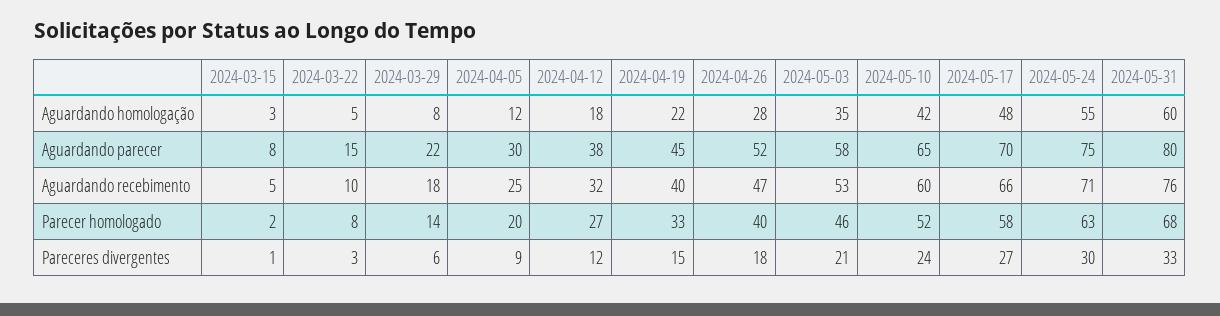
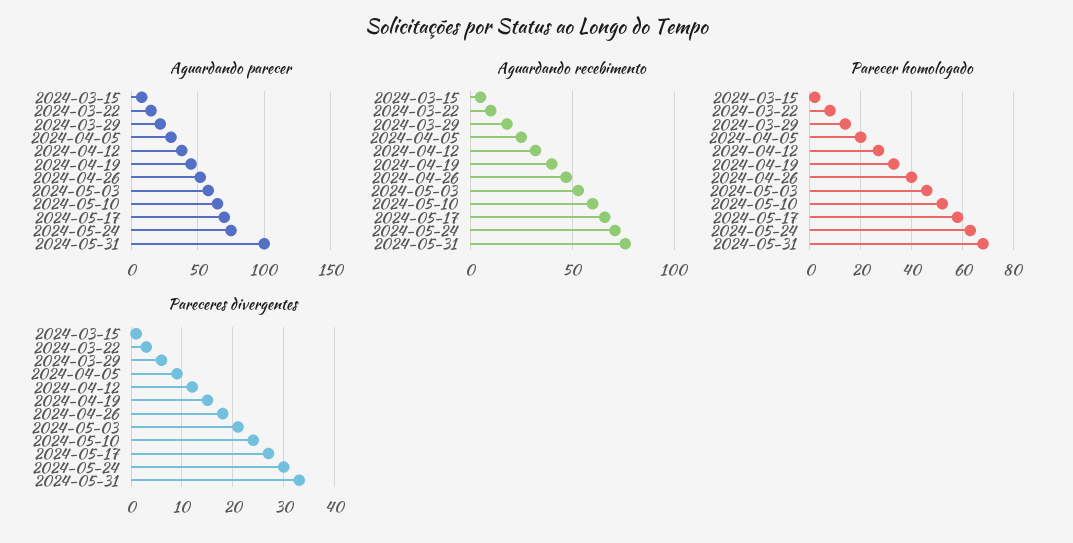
  {
-   "Aguardando homologação": {
-     "2024-03-15": 3,
-     "2024-03-22": 5,
-     "2024-03-29": 8,
-     "2024-04-05": 12,
-     "2024-04-12": 18,
-     "2024-04-19": 22,
-     "2024-04-26": 28,
-     "2024-05-03": 35,
-     "2024-05-10": 42,
-     "2024-05-17": 48,
-     "2024-05-24": 55,
-     "2024-05-31": 60
-   },
    "Aguardando parecer": {
      "2024-03-15": 8,
      "2024-03-22": 15,
      "2024-03-29": 22,
      "2024-04-05": 30,
      "2024-04-12": 38,
      "2024-04-19": 45,
      "2024-04-26": 52,
      "2024-05-03": 58,
      "2024-05-10": 65,
      "2024-05-17": 70,
      "2024-05-24": 75,
-     "2024-05-31": 80
+     "2024-05-31": 100
    },
    "Aguardando recebimento": {
      "2024-03-15": 5,
      "2024-03-22": 10,
      "2024-03-29": 18,
      "2024-04-05": 25,
      "2024-04-12": 32,
      "2024-04-19": 40,
      "2024-04-26": 47,
      "2024-05-03": 53,
      "2024-05-10": 60,
      "2024-05-17": 66,
      "2024-05-24": 71,
      "2024-05-31": 76
    },
    "Parecer homologado": {
      "2024-03-15": 2,
      "2024-03-22": 8,
      "2024-03-29": 14,
      "2024-04-05": 20,
      "2024-04-12": 27,
      "2024-04-19": 33,
      "2024-04-26": 40,
      "2024-05-03": 46,
      "2024-05-10": 52,
      "2024-05-17": 58,
      "2024-05-24": 63,
      "2024-05-31": 68
    },
    "Pareceres divergentes": {
      "2024-03-15": 1,
      "2024-03-22": 3,
      "2024-03-29": 6,
      "2024-04-05": 9,
      "2024-04-12": 12,
      "2024-04-19": 15,
      "2024-04-26": 18,
      "2024-05-03": 21,
      "2024-05-10": 24,
      "2024-05-17": 27,
      "2024-05-24": 30,
      "2024-05-31": 33
    }
  }

